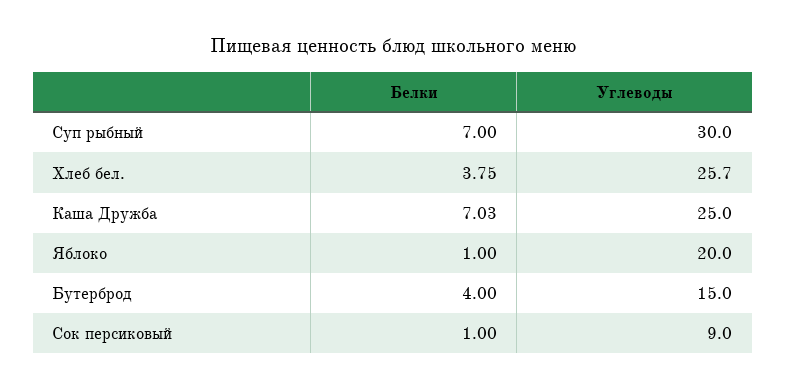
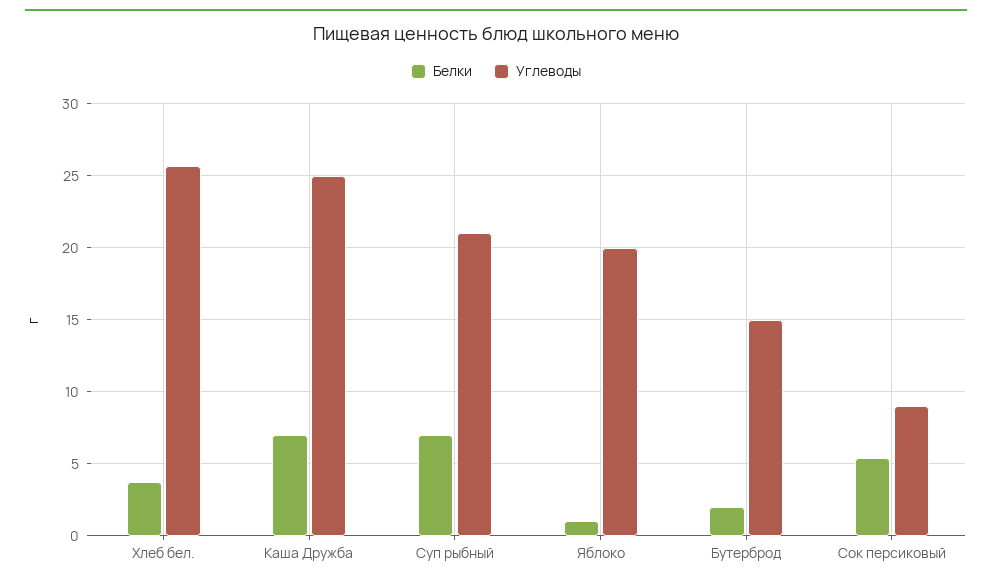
  {
    "Белки": {
      "Суп рыбный": 7,
      "Хлеб бел.": 3.75,
      "Каша Дружба": 7.03,
      "Яблоко": 1,
-     "Бутерброд": 4,
+     "Бутерброд": 2,
-     "Сок персиковый": 1
+     "Сок персиковый": 5.5
    },
    "Углеводы": {
-     "Суп рыбный": 30,
+     "Суп рыбный": 21,
      "Хлеб бел.": 25.7,
      "Каша Дружба": 25,
      "Яблоко": 20,
      "Бутерброд": 15,
      "Сок персиковый": 9
    }
  }

